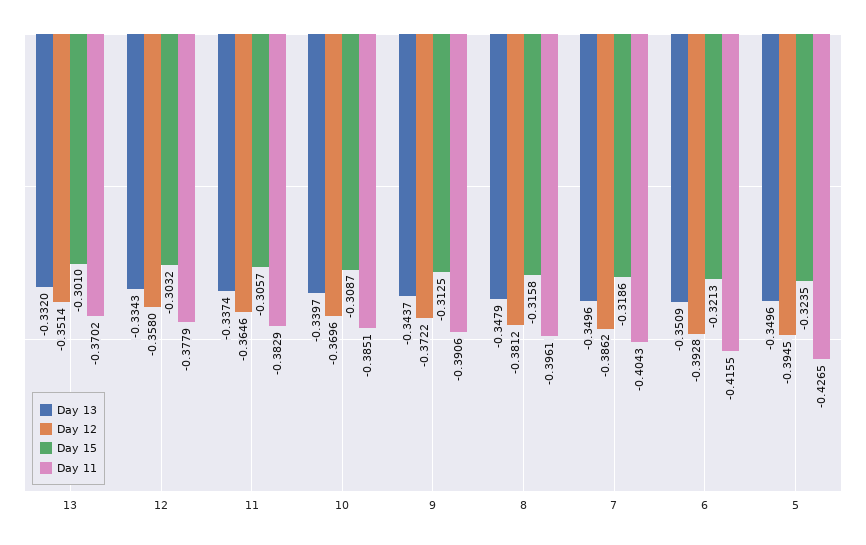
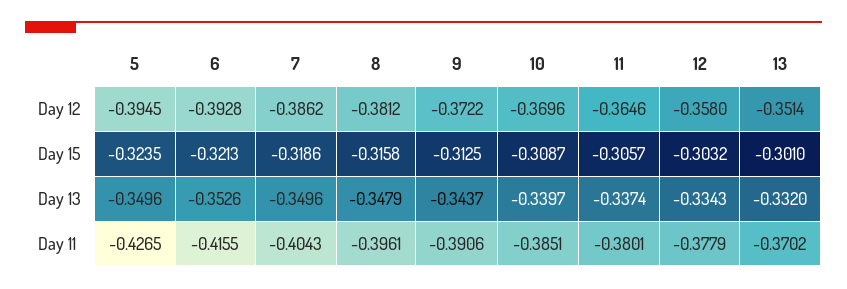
  {
    "Day 13": {
      "13": -0.332,
      "12": -0.3343,
      "11": -0.3374,
      "10": -0.3397,
      "9": -0.3437,
      "8": -0.3479,
      "7": -0.3496,
-     "6": -0.3509,
+     "6": -0.3526,
      "5": -0.3496
    },
    "Day 12": {
      "13": -0.3514,
      "12": -0.358,
      "11": -0.3646,
      "10": -0.3696,
      "9": -0.3722,
      "8": -0.3812,
      "7": -0.3862,
      "6": -0.3928,
      "5": -0.3945
    },
    "Day 15": {
      "13": -0.301,
      "12": -0.3032,
      "11": -0.3057,
      "10": -0.3087,
      "9": -0.3125,
      "8": -0.3158,
      "7": -0.3186,
      "6": -0.3213,
      "5": -0.3235
    },
    "Day 11": {
      "13": -0.3702,
      "12": -0.3779,
-     "11": -0.3829,
+     "11": -0.3801,
      "10": -0.3851,
      "9": -0.3906,
      "8": -0.3961,
      "7": -0.4043,
      "6": -0.4155,
      "5": -0.4265
    }
  }

